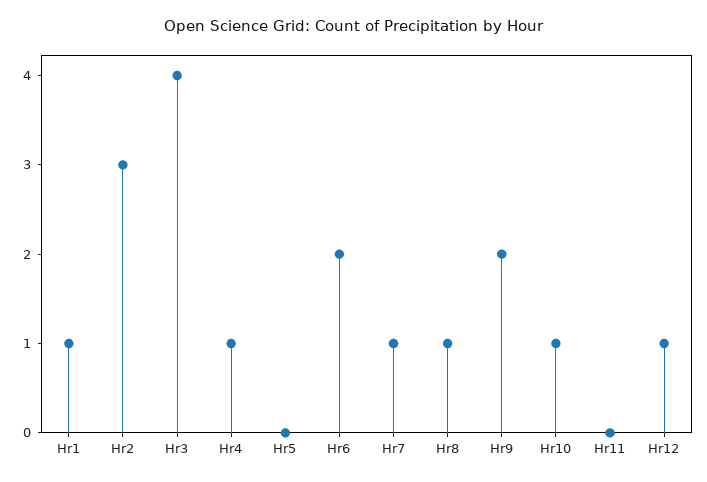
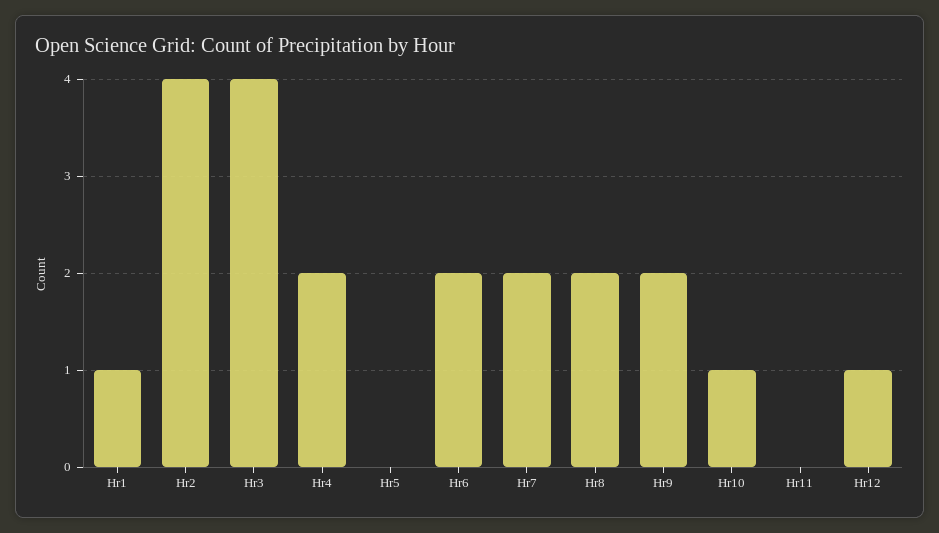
  {
    "Hr1": 1,
-   "Hr2": 3,
+   "Hr2": 4,
    "Hr3": 4,
-   "Hr4": 1,
+   "Hr4": 2,
    "Hr5": 0,
    "Hr6": 2,
-   "Hr7": 1,
+   "Hr7": 2,
-   "Hr8": 1,
+   "Hr8": 2,
    "Hr9": 2,
    "Hr10": 1,
    "Hr11": 0,
    "Hr12": 1
  }

